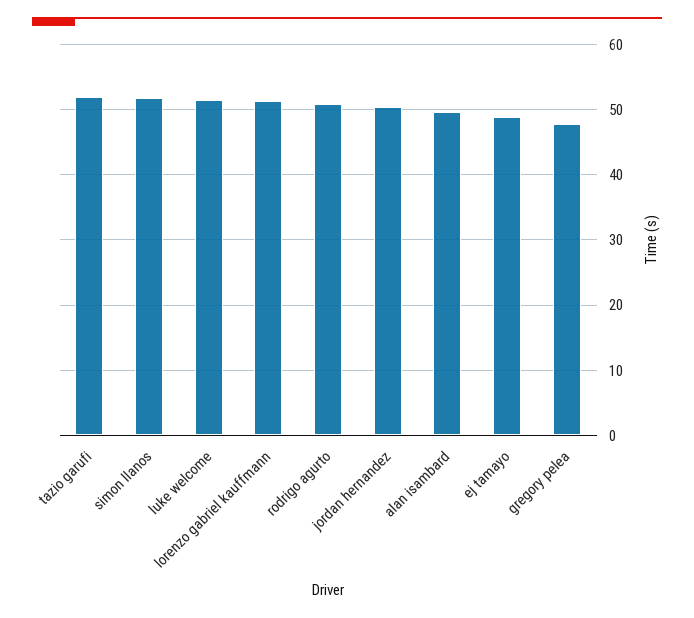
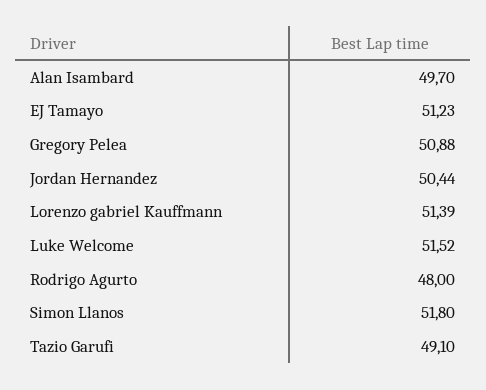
  {
-   "tazio garufi": 52,
+   "tazio garufi": 49.1,
    "simon llanos": 51.8,
    "luke welcome": 51.52,
    "lorenzo gabriel kauffmann": 51.39,
-   "rodrigo agurto": 51,
+   "rodrigo agurto": 48,
    "jordan hernandez": 50.44,
    "alan isambard": 49.7,
-   "ej tamayo": 49,
+   "ej tamayo": 51.23,
-   "gregory pelea": 48
+   "gregory pelea": 50.88
  }

